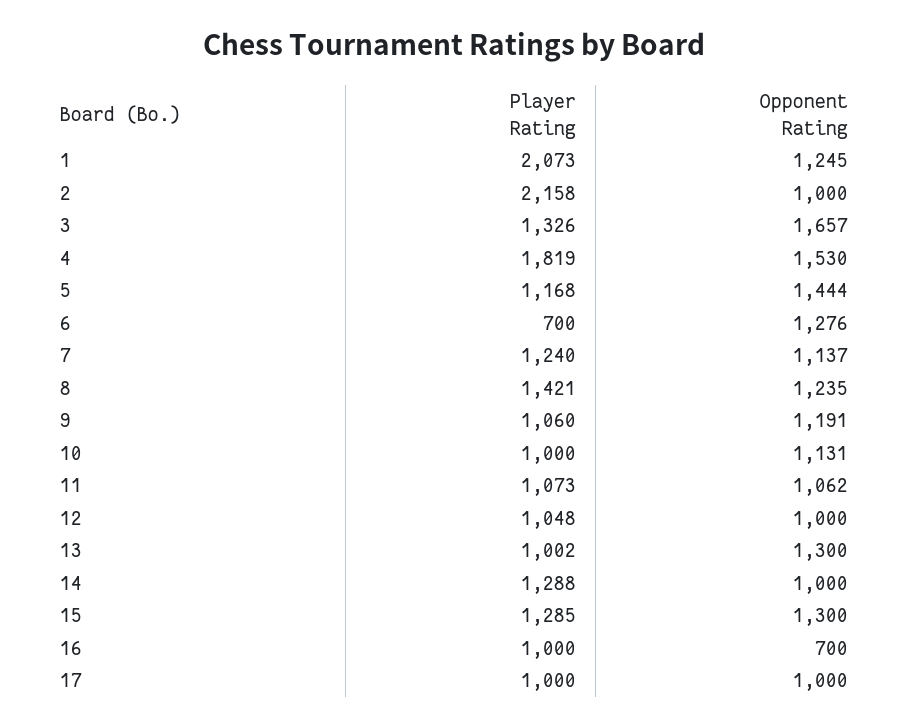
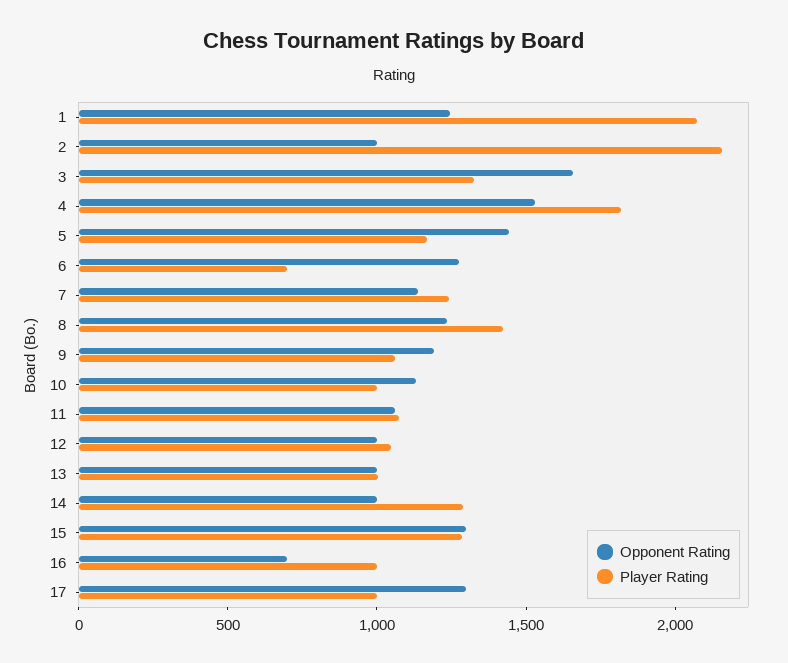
  {
    "Player Rating": {
      "1": 2073,
      "2": 2158,
      "3": 1326,
      "4": 1819,
      "5": 1168,
      "6": 700,
      "7": 1240,
      "8": 1421,
      "9": 1060,
      "10": 1000,
      "11": 1073,
      "12": 1048,
      "13": 1002,
      "14": 1288,
      "15": 1285,
      "16": 1000,
      "17": 1000
    },
    "Opponent Rating": {
      "1": 1245,
      "2": 1000,
      "3": 1657,
      "4": 1530,
      "5": 1444,
      "6": 1276,
      "7": 1137,
      "8": 1235,
      "9": 1191,
      "10": 1131,
      "11": 1062,
      "12": 1000,
-     "13": 1300,
+     "13": 1000,
      "14": 1000,
      "15": 1300,
      "16": 700,
-     "17": 1000
+     "17": 1300
    }
  }

